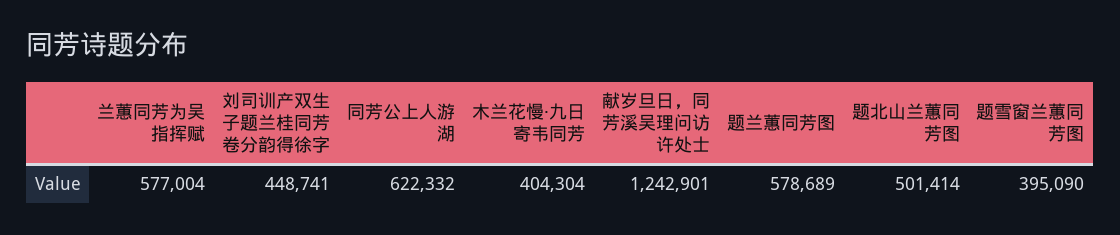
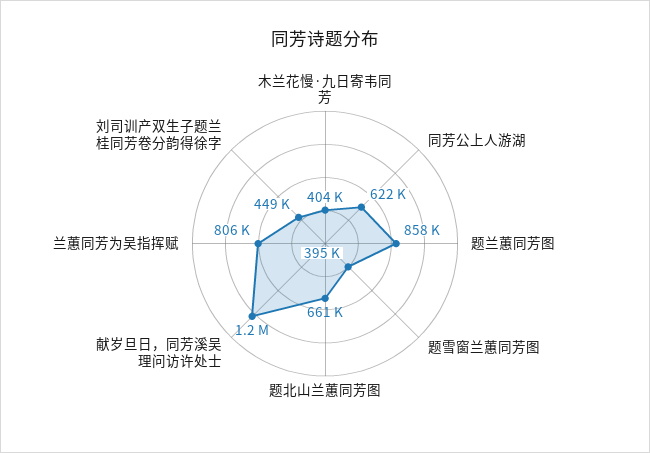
  {
-   "兰蕙同芳为吴指挥赋": 577004,
+   "兰蕙同芳为吴指挥赋": 806000,
    "刘司训产双生子题兰桂同芳卷分韵得徐字": 448741,
    "同芳公上人游湖": 622332,
    "木兰花慢·九日寄韦同芳": 404304,
    "献岁旦日，同芳溪吴理问访许处士": 1242901,
-   "题兰蕙同芳图": 578689,
+   "题兰蕙同芳图": 858000,
-   "题北山兰蕙同芳图": 501414,
+   "题北山兰蕙同芳图": 661000,
    "题雪窗兰蕙同芳图": 395090
  }

